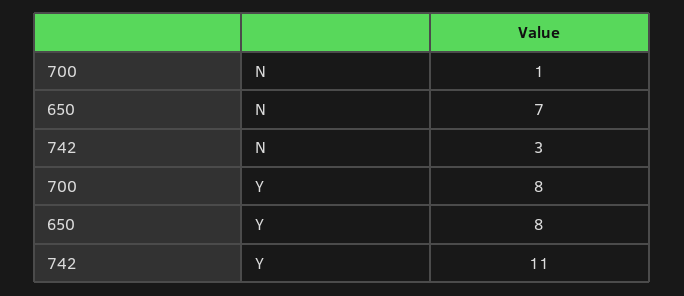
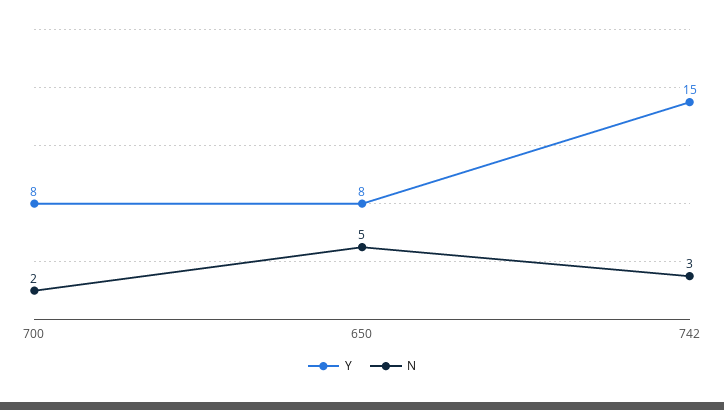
  {
    "N": {
-     "700": 1,
+     "700": 2,
-     "650": 7,
+     "650": 5,
      "742": 3
    },
    "Y": {
      "700": 8,
      "650": 8,
-     "742": 11
+     "742": 15
    }
  }

